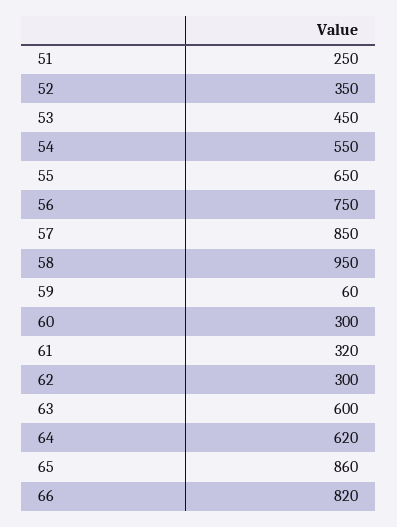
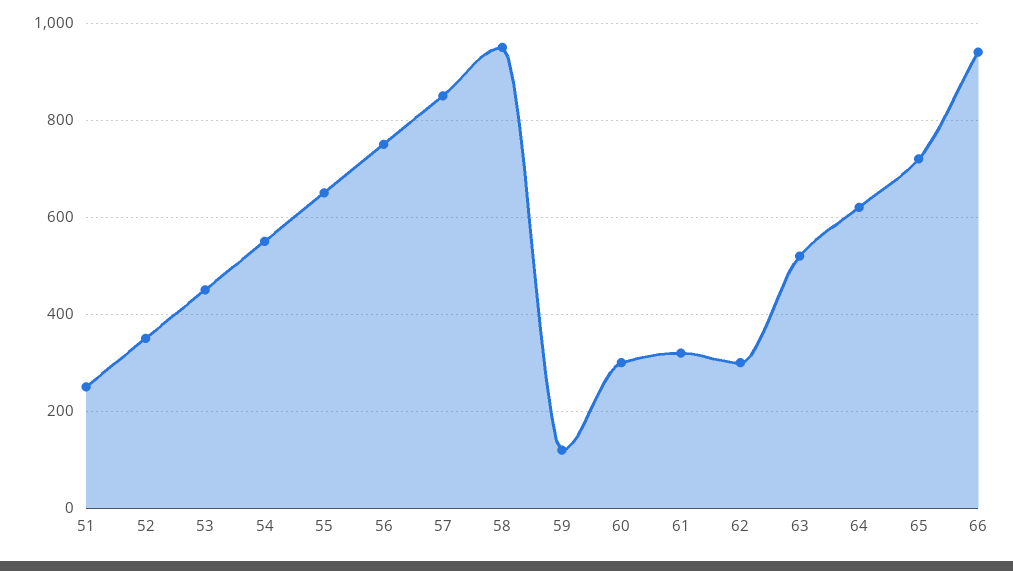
  {
    "51": 250,
    "52": 350,
    "53": 450,
    "54": 550,
    "55": 650,
    "56": 750,
    "57": 850,
    "58": 950,
-   "59": 60,
+   "59": 120,
    "60": 300,
    "61": 320,
    "62": 300,
-   "63": 600,
+   "63": 520,
    "64": 620,
-   "65": 860,
+   "65": 720,
-   "66": 820
+   "66": 940
  }

